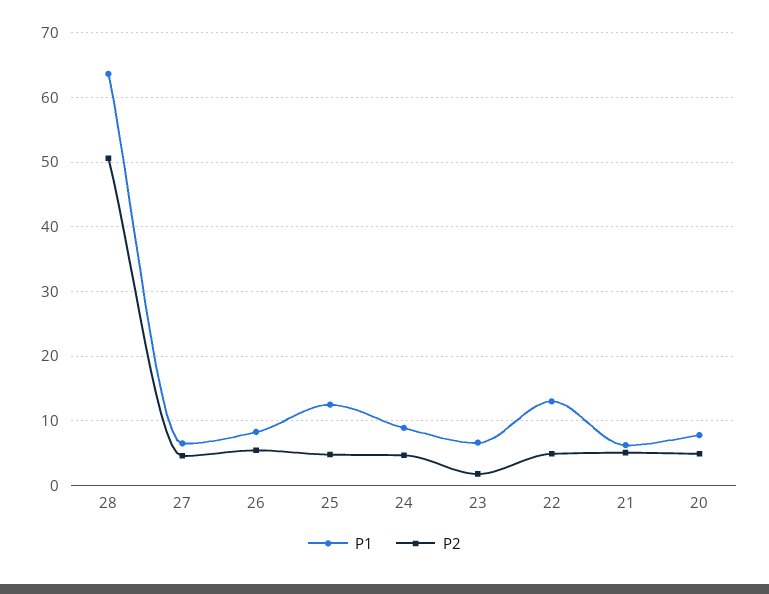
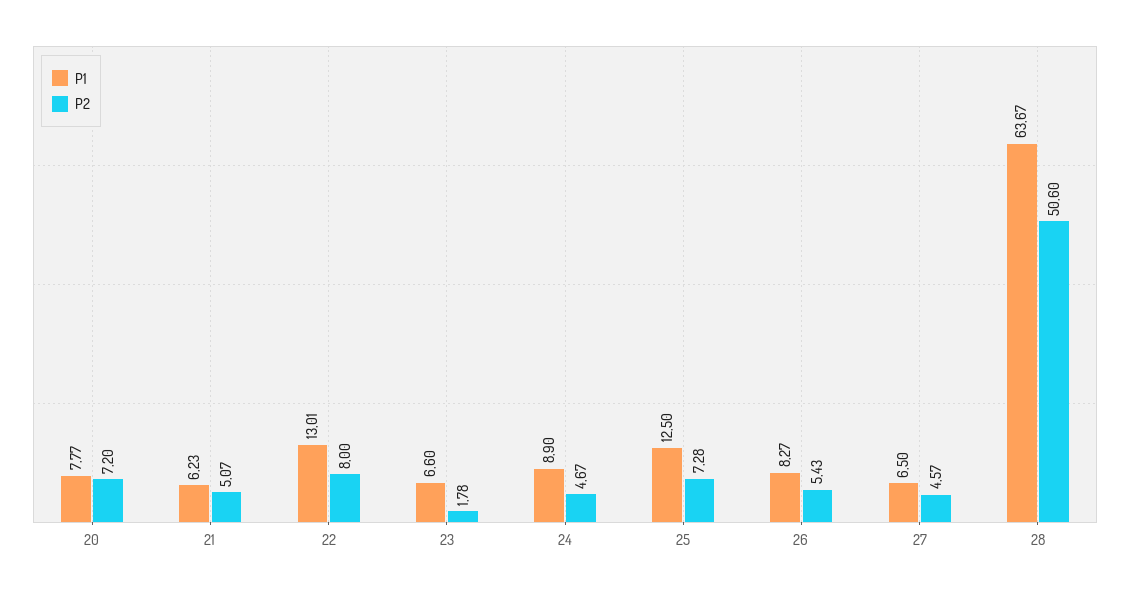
  {
    "P1": {
      "28": 63.67,
      "27": 6.5,
      "26": 8.27,
      "25": 12.5,
      "24": 8.9,
      "23": 6.6,
      "22": 13.01,
      "21": 6.23,
      "20": 7.77
    },
    "P2": {
      "28": 50.6,
      "27": 4.57,
      "26": 5.43,
-     "25": 5,
+     "25": 7.28,
      "24": 4.67,
      "23": 1.78,
-     "22": 5,
+     "22": 8,
      "21": 5.07,
-     "20": 5
+     "20": 7.2
    }
  }

